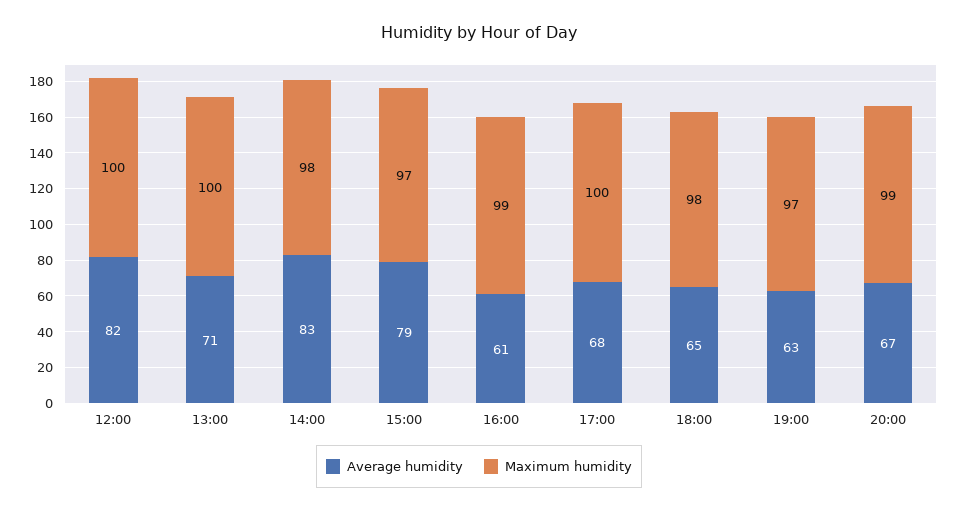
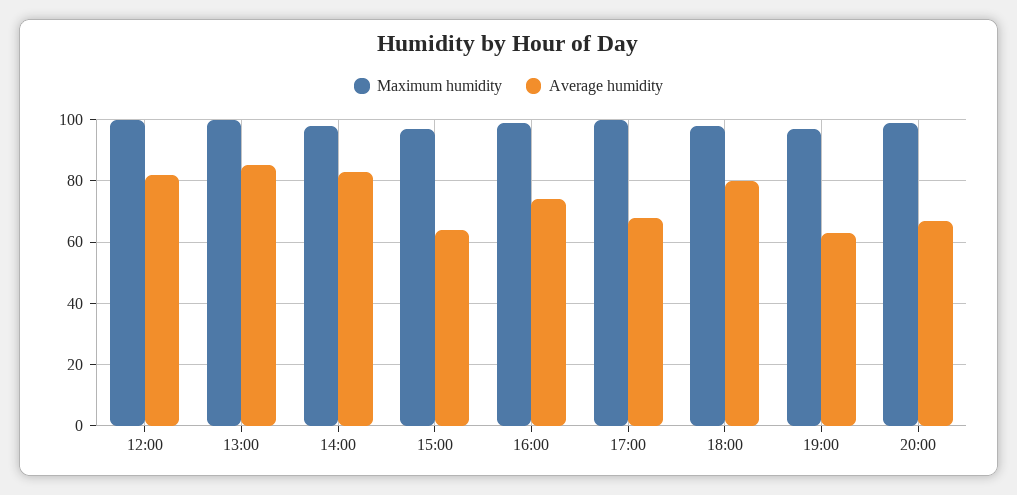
  {
    "Average humidity": {
      "12:00": 82,
-     "13:00": 71,
+     "13:00": 85,
      "14:00": 83,
-     "15:00": 79,
+     "15:00": 65,
-     "16:00": 61,
+     "16:00": 75,
      "17:00": 68,
-     "18:00": 65,
+     "18:00": 80,
      "19:00": 63,
      "20:00": 67
    },
    "Maximum humidity": {
      "12:00": 100,
      "13:00": 100,
      "14:00": 98,
      "15:00": 97,
      "16:00": 99,
      "17:00": 100,
      "18:00": 98,
      "19:00": 97,
      "20:00": 99
    }
  }

